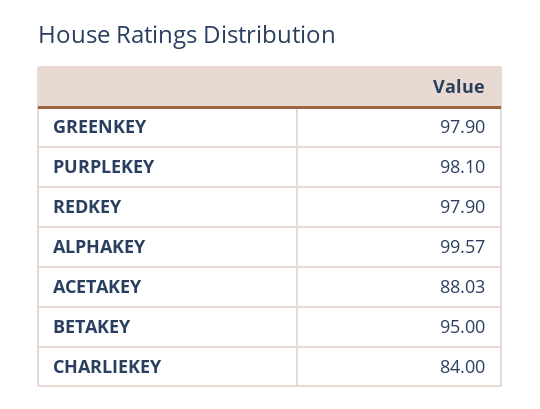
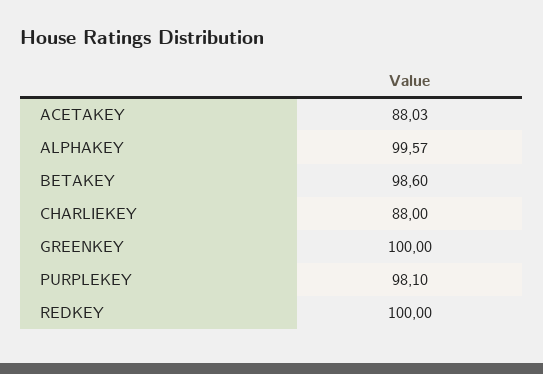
  {
-   "GREENKEY": 97.9,
+   "GREENKEY": 100,
    "PURPLEKEY": 98.1,
-   "REDKEY": 97.9,
+   "REDKEY": 100,
    "ALPHAKEY": 99.57,
    "ACETAKEY": 88.03,
-   "BETAKEY": 95,
+   "BETAKEY": 98.6,
-   "CHARLIEKEY": 84
+   "CHARLIEKEY": 88
  }

